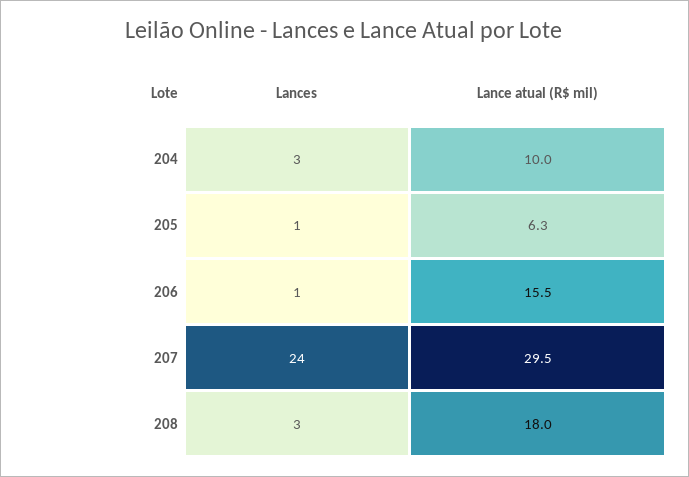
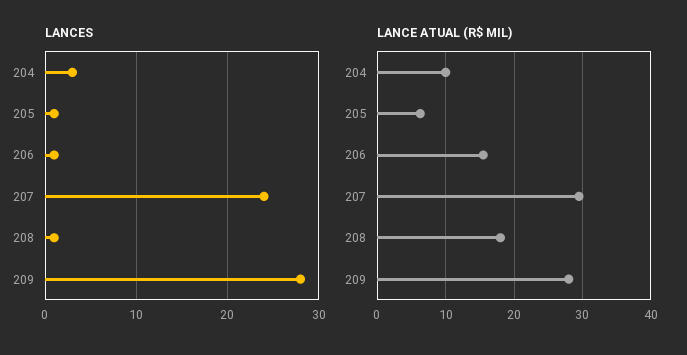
  {
    "Lances": {
      "204": 3,
      "205": 1,
      "206": 1,
      "207": 24,
-     "208": 3
+     "208": 1,
+     "209": 28
    },
    "Lance atual (R$ mil)": {
      "204": 10,
      "205": 6.3,
      "206": 15.5,
      "207": 29.5,
-     "208": 18
+     "208": 18,
+     "209": 28
    }
  }

